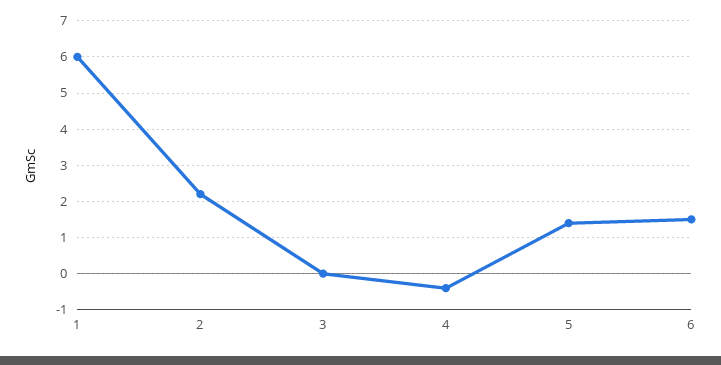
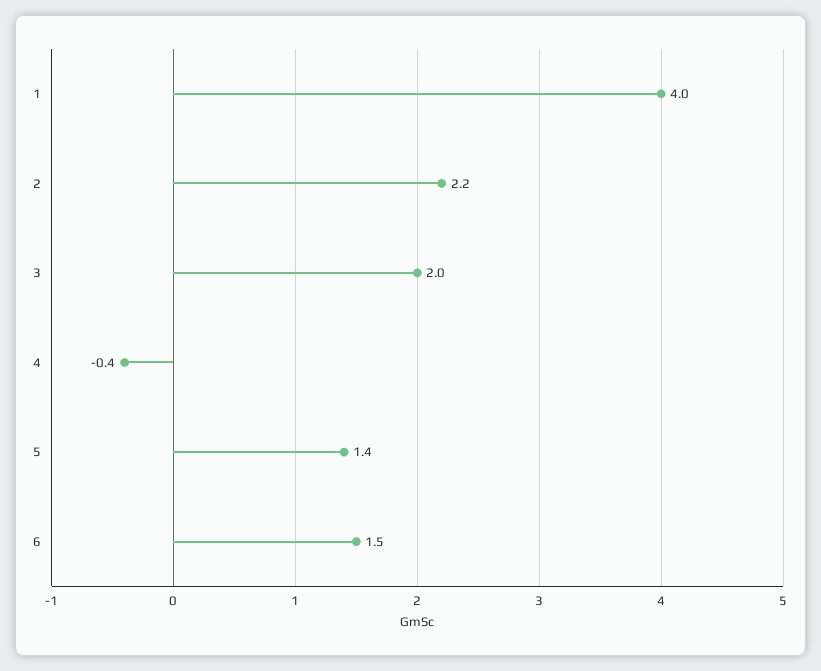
  {
-   "1": 6,
+   "1": 4,
    "2": 2.2,
-   "3": 0,
+   "3": 2,
    "4": -0.4,
    "5": 1.4,
    "6": 1.5
  }

